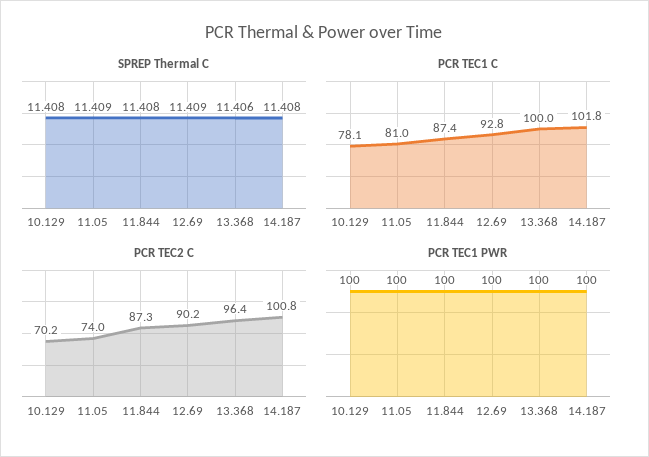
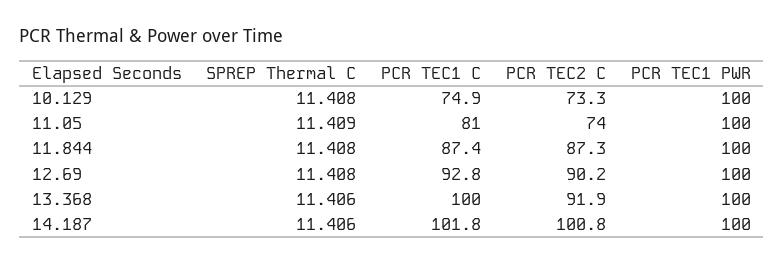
  {
    "SPREP Thermal C": {
      "10.129": 11.408,
      "11.05": 11.409,
      "11.844": 11.408,
-     "12.69": 11.409,
+     "12.69": 11.408,
      "13.368": 11.406,
-     "14.187": 11.408
+     "14.187": 11.406
    },
    "PCR TEC1 C": {
-     "10.129": 78.1,
+     "10.129": 74.9,
      "11.05": 81,
      "11.844": 87.4,
      "12.69": 92.8,
      "13.368": 100,
      "14.187": 101.8
    },
    "PCR TEC2 C": {
-     "10.129": 70.2,
+     "10.129": 73.3,
      "11.05": 74,
      "11.844": 87.3,
      "12.69": 90.2,
-     "13.368": 96.4,
+     "13.368": 91.9,
      "14.187": 100.8
    },
    "PCR TEC1 PWR": {
      "10.129": 100,
      "11.05": 100,
      "11.844": 100,
      "12.69": 100,
      "13.368": 100,
      "14.187": 100
    }
  }

